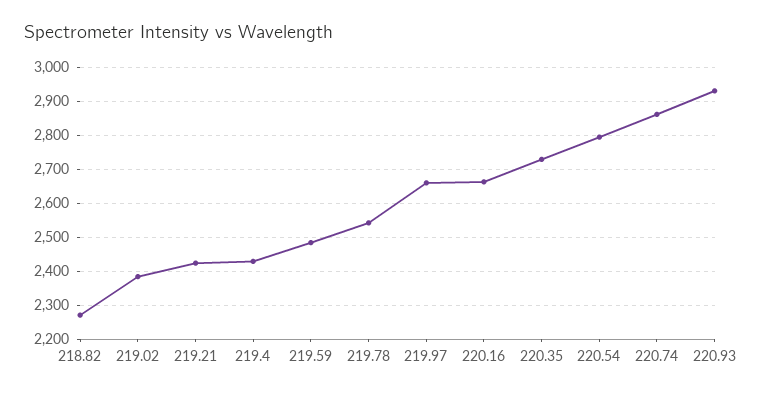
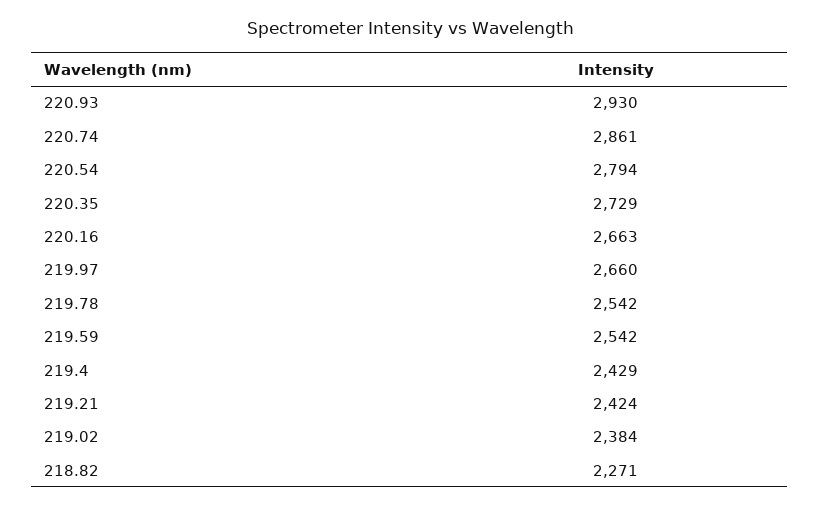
  {
    "218.82": 2271,
    "219.02": 2384,
    "219.21": 2424,
    "219.4": 2429,
-   "219.59": 2480,
+   "219.59": 2542,
    "219.78": 2542,
    "219.97": 2660,
    "220.16": 2663,
    "220.35": 2729,
    "220.54": 2794,
    "220.74": 2861,
    "220.93": 2930
  }

